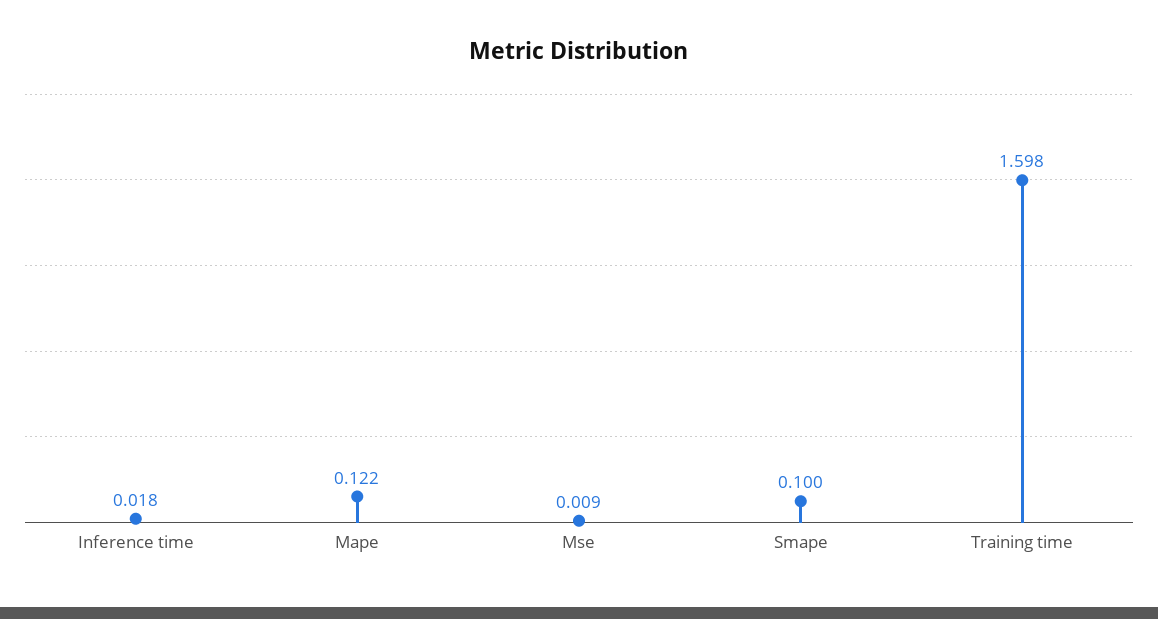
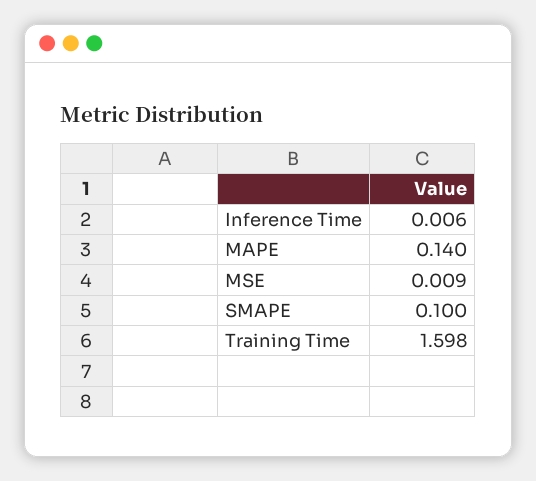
  {
-   "Inference time": 0.018,
+   "Inference time": 0.006,
-   "Mape": 0.122,
+   "Mape": 0.14,
    "Mse": 0.009,
    "Smape": 0.1,
    "Training time": 1.598
  }

